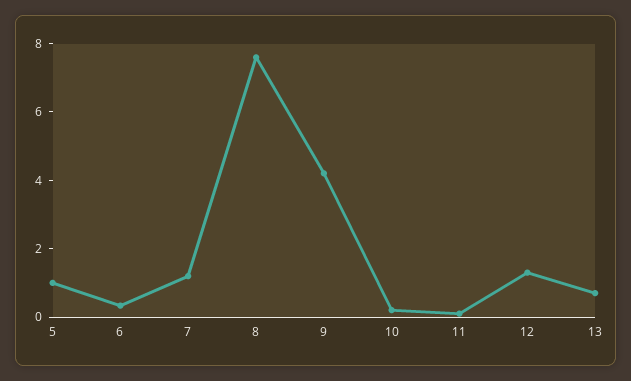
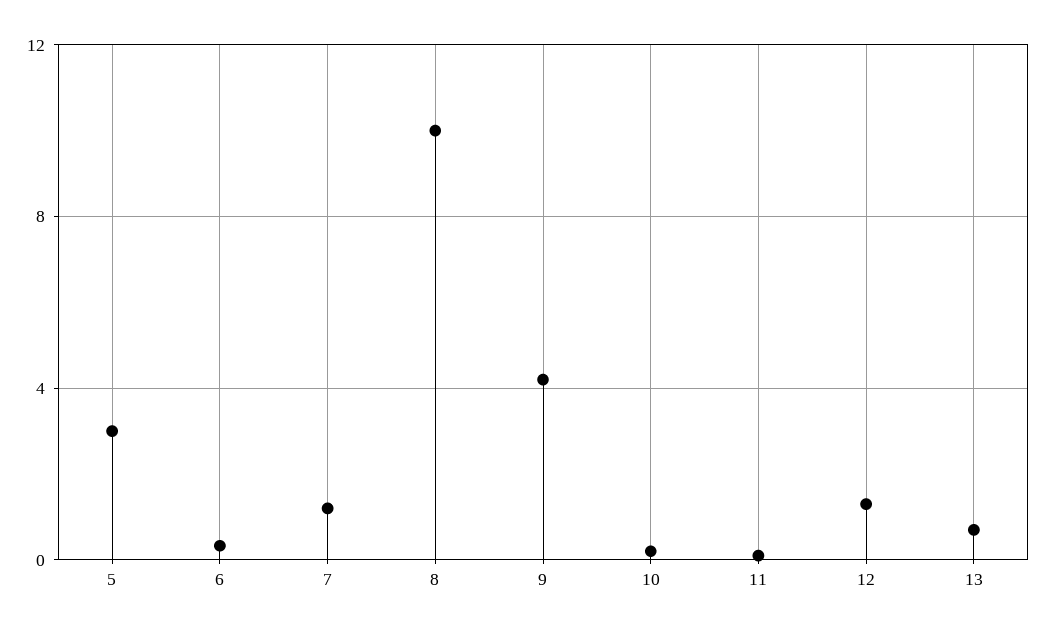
  {
-   "5": 1,
+   "5": 3,
    "6": 0.5,
    "7": 1,
-   "8": 7.5,
+   "8": 10,
    "9": 4,
    "10": 0,
    "11": 0,
    "12": 1.5,
    "13": 0.5
  }

